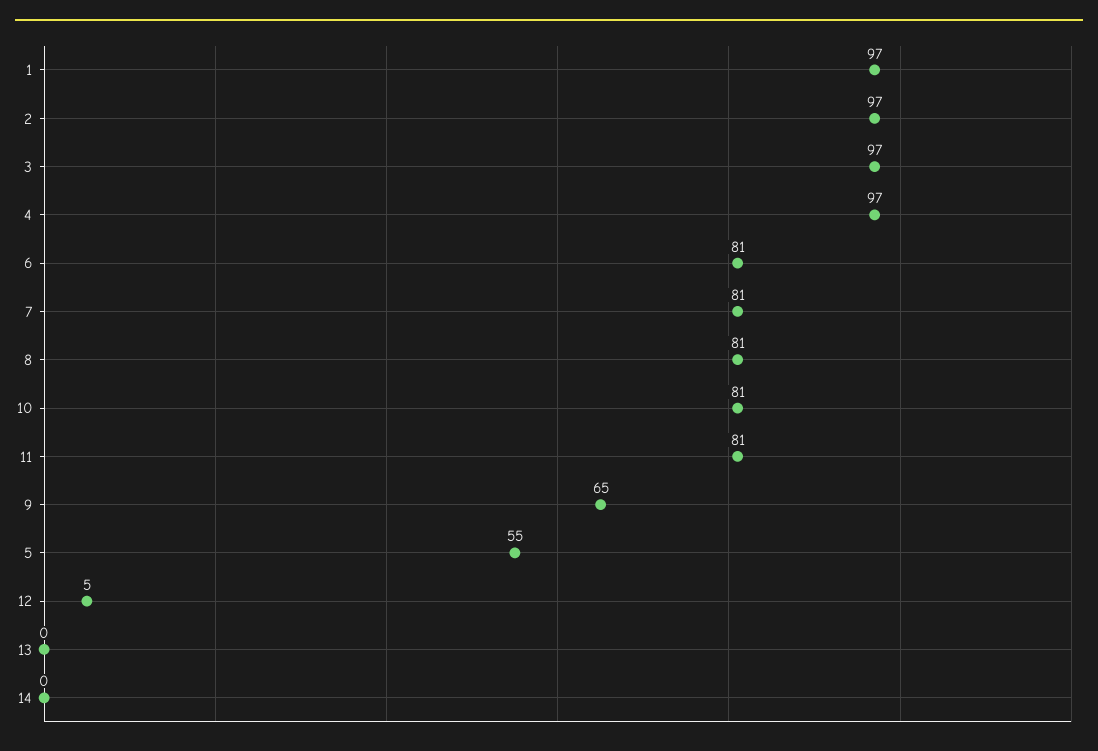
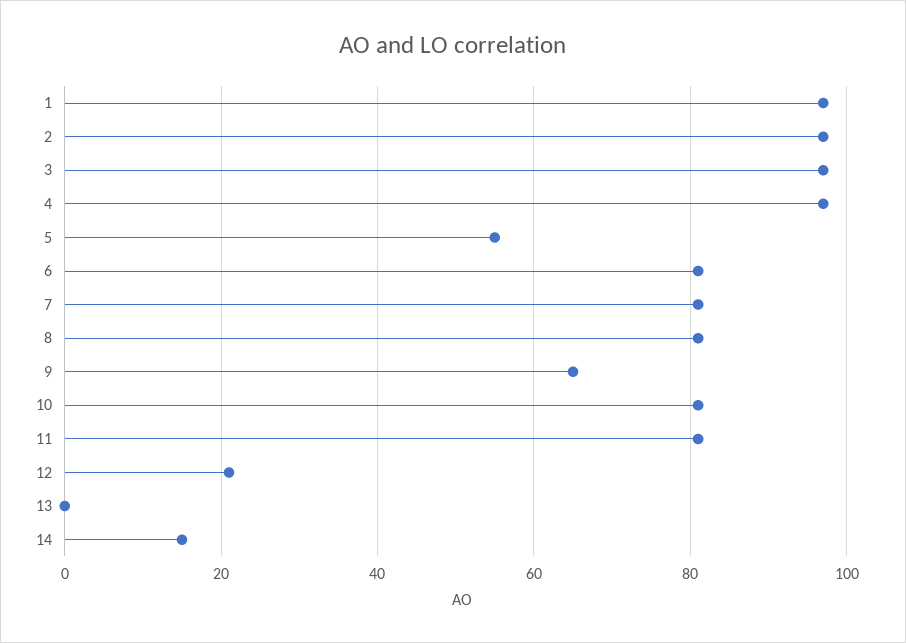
  {
    "1": 97,
    "2": 97,
    "3": 97,
    "4": 97,
    "6": 81,
    "7": 81,
    "8": 81,
    "10": 81,
    "11": 81,
    "9": 65,
    "5": 55,
-   "12": 5,
+   "12": 20,
    "13": 0,
-   "14": 0
+   "14": 15
  }

